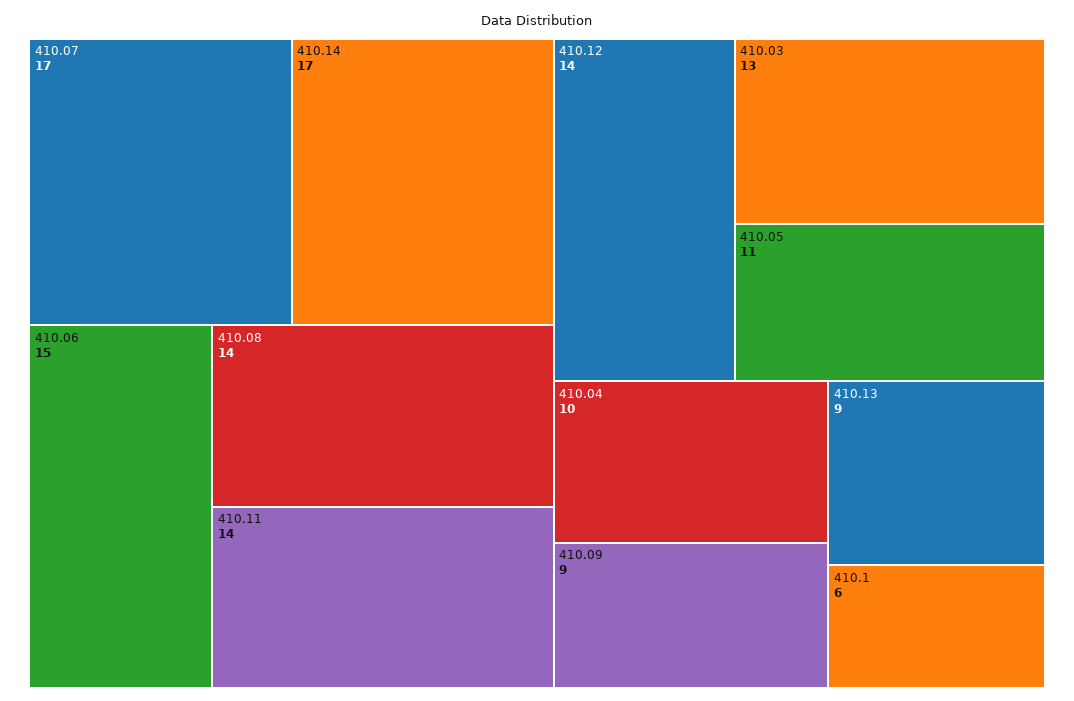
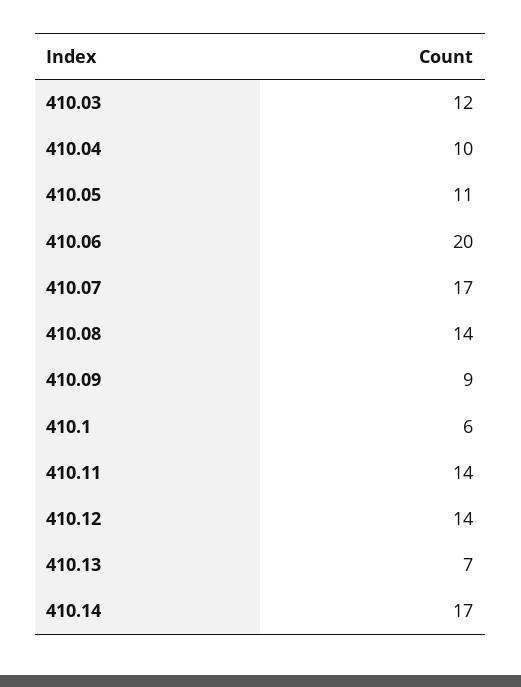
  {
    "410.07": 17,
    "410.14": 17,
-   "410.06": 15,
+   "410.06": 20,
    "410.08": 14,
    "410.11": 14,
    "410.12": 14,
-   "410.03": 13,
+   "410.03": 12,
    "410.05": 11,
    "410.04": 10,
    "410.09": 9,
-   "410.13": 9,
+   "410.13": 7,
    "410.1": 6
  }

